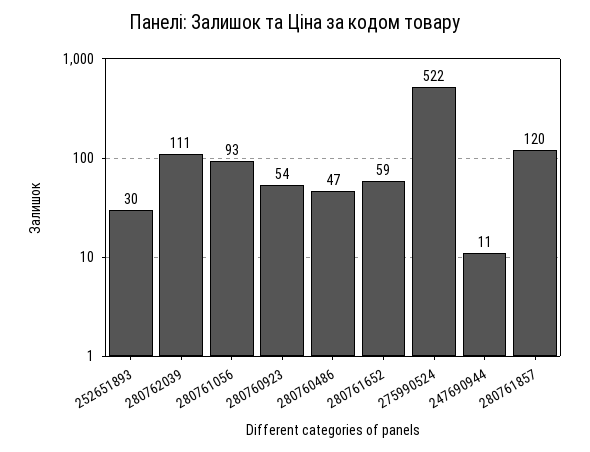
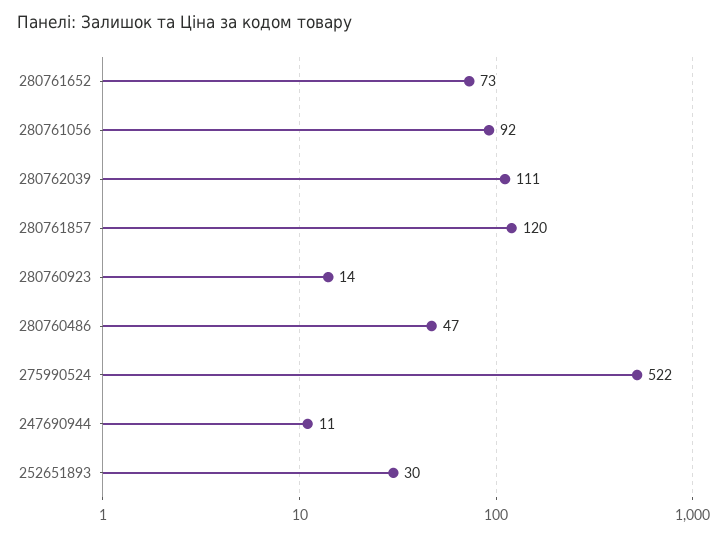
  {
    "252651893": 30,
    "280762039": 111,
-   "280761056": 93,
+   "280761056": 92,
-   "280760923": 54,
+   "280760923": 14,
    "280760486": 47,
-   "280761652": 59,
+   "280761652": 73,
    "275990524": 522,
    "247690944": 11,
    "280761857": 120
  }

